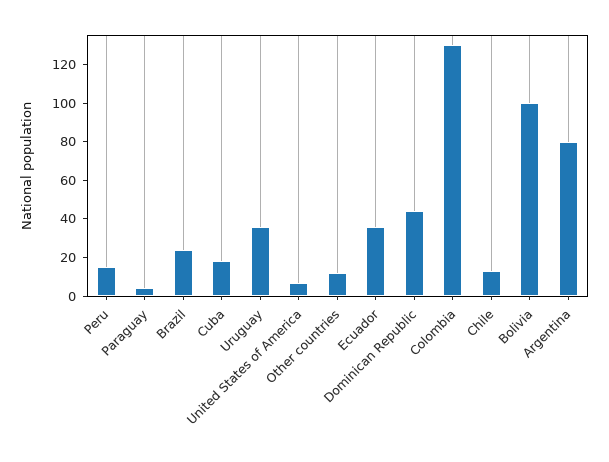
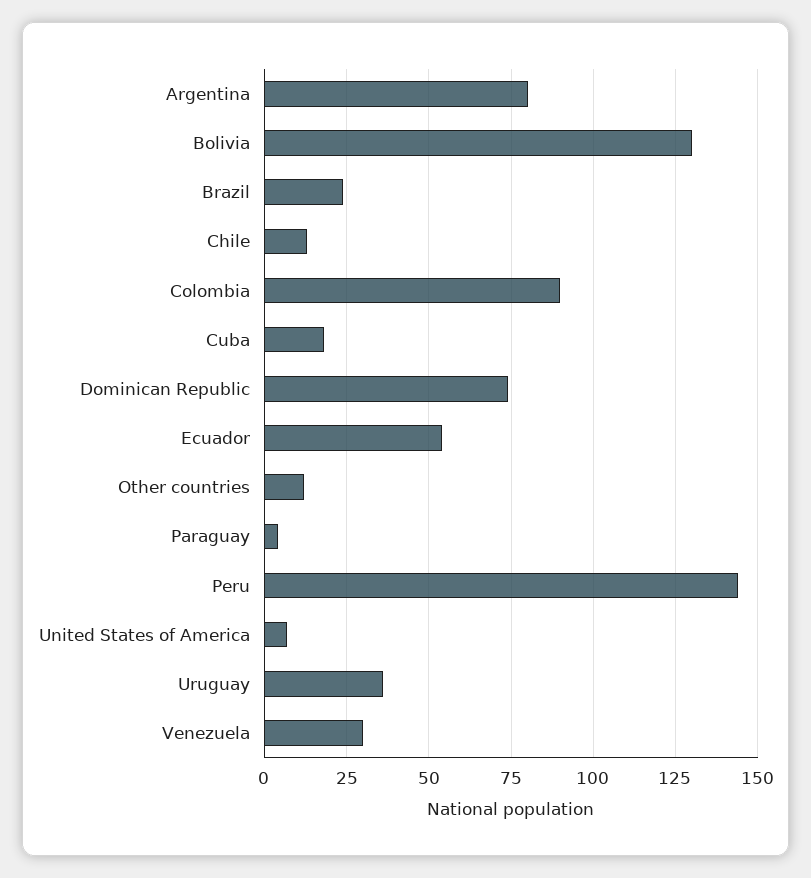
  {
-   "Peru": 15,
+   "Peru": 145,
    "Paraguay": 5,
    "Brazil": 25,
    "Cuba": 20,
    "Uruguay": 35,
    "United States of America": 5,
    "Other countries": 10,
-   "Ecuador": 35,
+   "Ecuador": 55,
-   "Dominican Republic": 45,
+   "Dominican Republic": 75,
-   "Colombia": 130,
+   "Colombia": 90,
    "Chile": 15,
-   "Bolivia": 100,
+   "Bolivia": 130,
-   "Argentina": 80
+   "Argentina": 80,
+   "Venezuela": 30
  }

